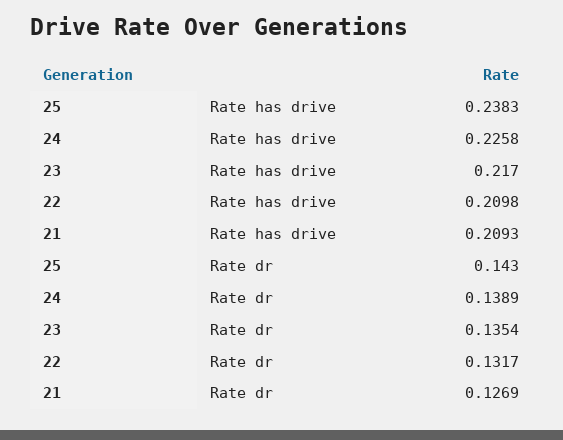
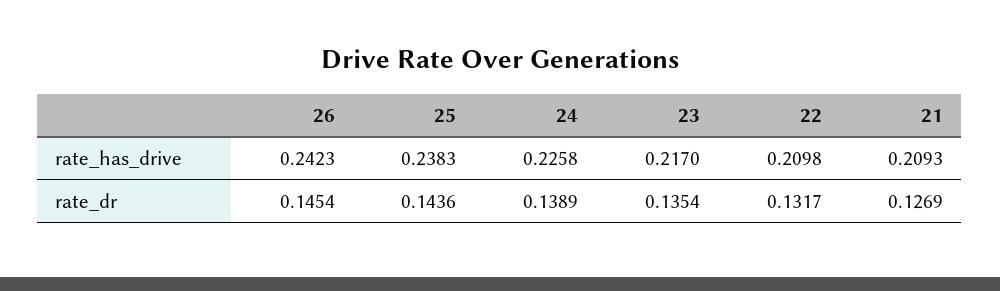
  {
    "25": {
      "Rate has drive": 0.2383,
-     "Rate dr": 0.143
+     "Rate dr": 0.1436
    },
    "24": {
      "Rate has drive": 0.2258,
      "Rate dr": 0.1389
    },
    "23": {
      "Rate has drive": 0.217,
      "Rate dr": 0.1354
    },
    "22": {
      "Rate has drive": 0.2098,
      "Rate dr": 0.1317
    },
    "21": {
      "Rate has drive": 0.2093,
      "Rate dr": 0.1269
-   }
+   },
+   "26": {
+     "Rate has drive": 0.2423,
+     "Rate dr": 0.1454
+   }
  }

